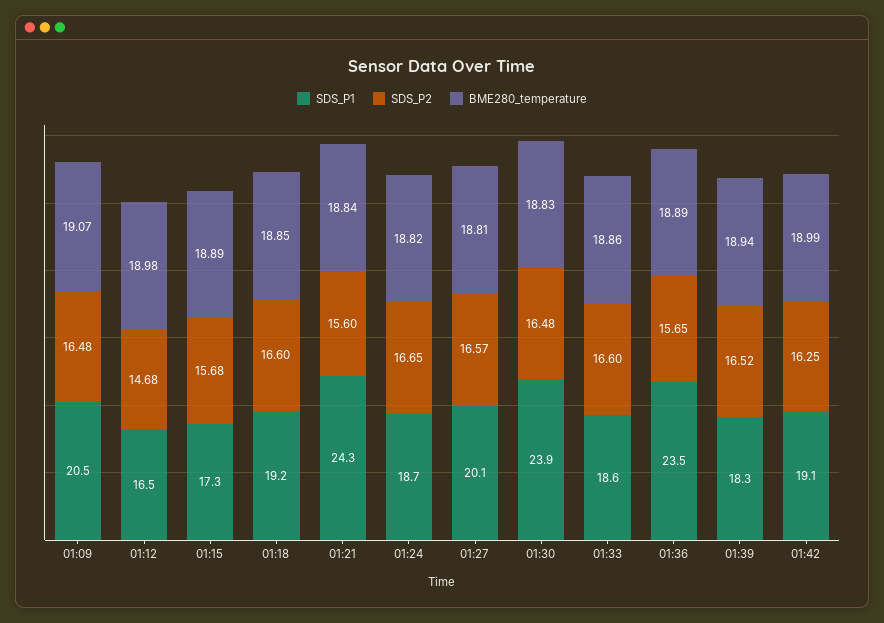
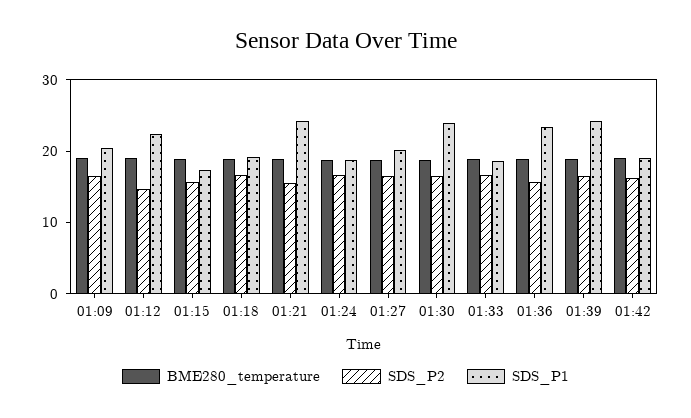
  {
    "SDS_P1": {
      "01:09": 20.5,
-     "01:12": 16.5,
+     "01:12": 22,
      "01:15": 17.3,
      "01:18": 19.2,
      "01:21": 24.3,
      "01:24": 18.7,
      "01:27": 20.1,
      "01:30": 23.9,
      "01:33": 18.6,
      "01:36": 23.5,
-     "01:39": 18.3,
+     "01:39": 24,
      "01:42": 19.1
    },
    "SDS_P2": {
      "01:09": 16.48,
      "01:12": 14.68,
      "01:15": 15.68,
      "01:18": 16.6,
      "01:21": 15.6,
      "01:24": 16.65,
      "01:27": 16.57,
      "01:30": 16.48,
      "01:33": 16.6,
      "01:36": 15.65,
      "01:39": 16.52,
      "01:42": 16.25
    },
    "BME280_temperature": {
      "01:09": 19.07,
      "01:12": 18.98,
      "01:15": 18.89,
      "01:18": 18.85,
      "01:21": 18.84,
      "01:24": 18.82,
      "01:27": 18.81,
      "01:30": 18.83,
      "01:33": 18.86,
      "01:36": 18.89,
      "01:39": 18.94,
      "01:42": 18.99
    }
  }

